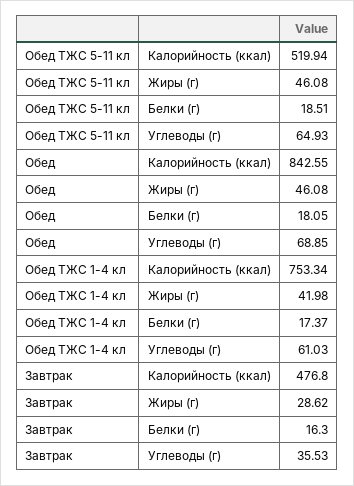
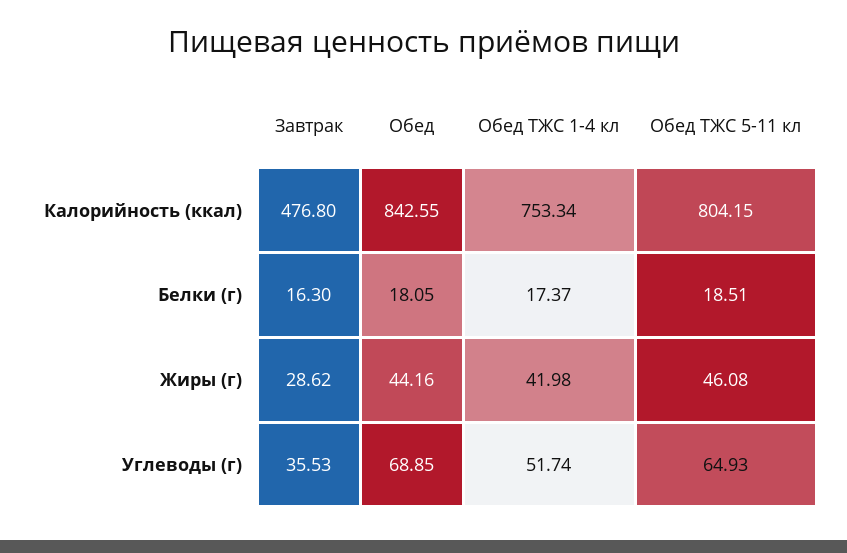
  {
    "Обед ТЖС 5-11 кл": {
-     "Калорийность (ккал)": 519.94,
+     "Калорийность (ккал)": 804.15,
      "Жиры (г)": 46.08,
      "Белки (г)": 18.51,
      "Углеводы (г)": 64.93
    },
    "Обед": {
      "Калорийность (ккал)": 842.55,
-     "Жиры (г)": 46.08,
+     "Жиры (г)": 44.16,
      "Белки (г)": 18.05,
      "Углеводы (г)": 68.85
    },
    "Обед ТЖС 1-4 кл": {
      "Калорийность (ккал)": 753.34,
      "Жиры (г)": 41.98,
      "Белки (г)": 17.37,
-     "Углеводы (г)": 61.03
+     "Углеводы (г)": 51.74
    },
    "Завтрак": {
      "Калорийность (ккал)": 476.8,
      "Жиры (г)": 28.62,
      "Белки (г)": 16.3,
      "Углеводы (г)": 35.53
    }
  }

